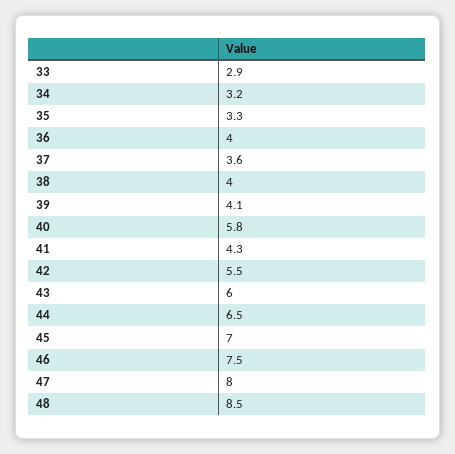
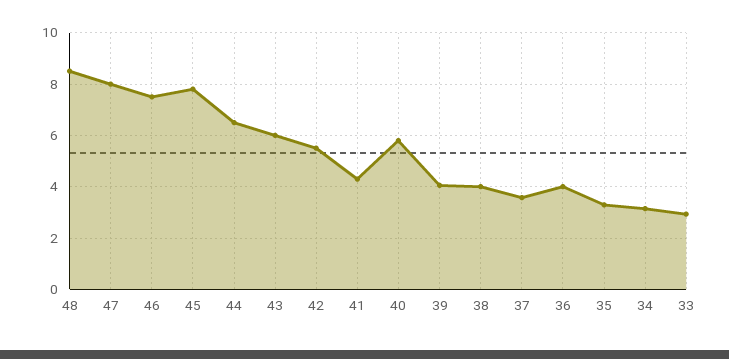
  {
    "33": 2.9,
    "34": 3.2,
    "35": 3.3,
    "36": 4,
    "37": 3.6,
    "38": 4,
    "39": 4.1,
    "40": 5.8,
    "41": 4.3,
    "42": 5.5,
    "43": 6,
    "44": 6.5,
-   "45": 7,
+   "45": 7.75,
    "46": 7.5,
    "47": 8,
    "48": 8.5
  }

